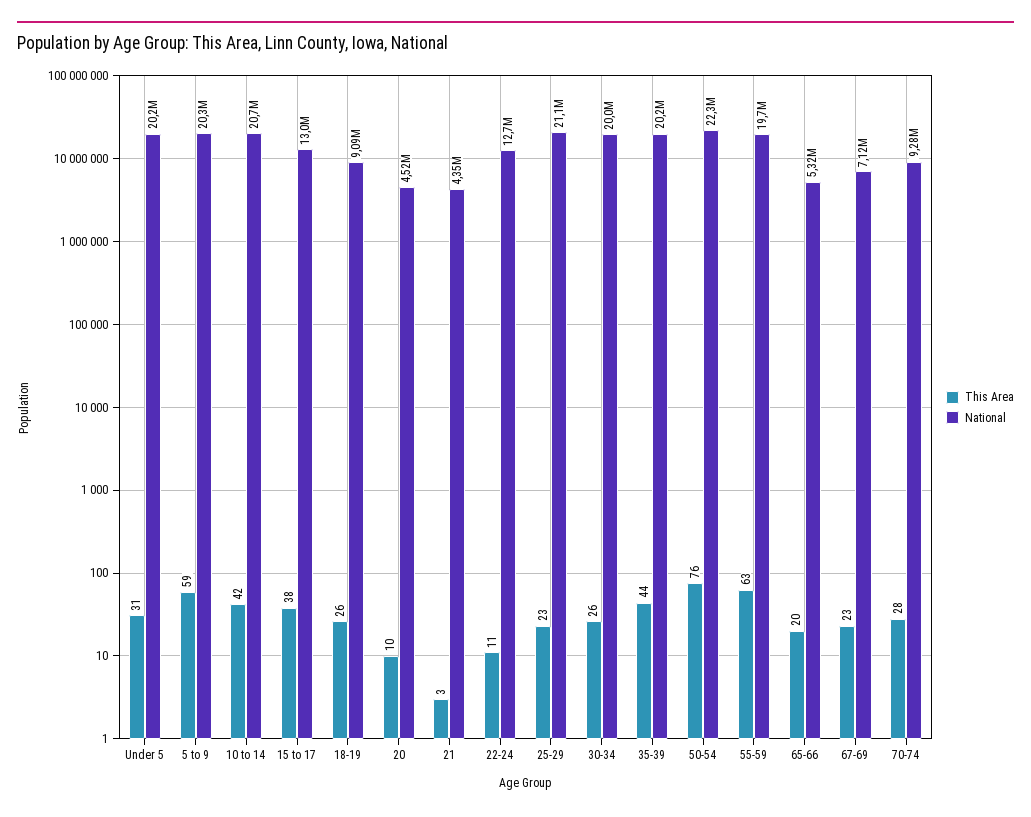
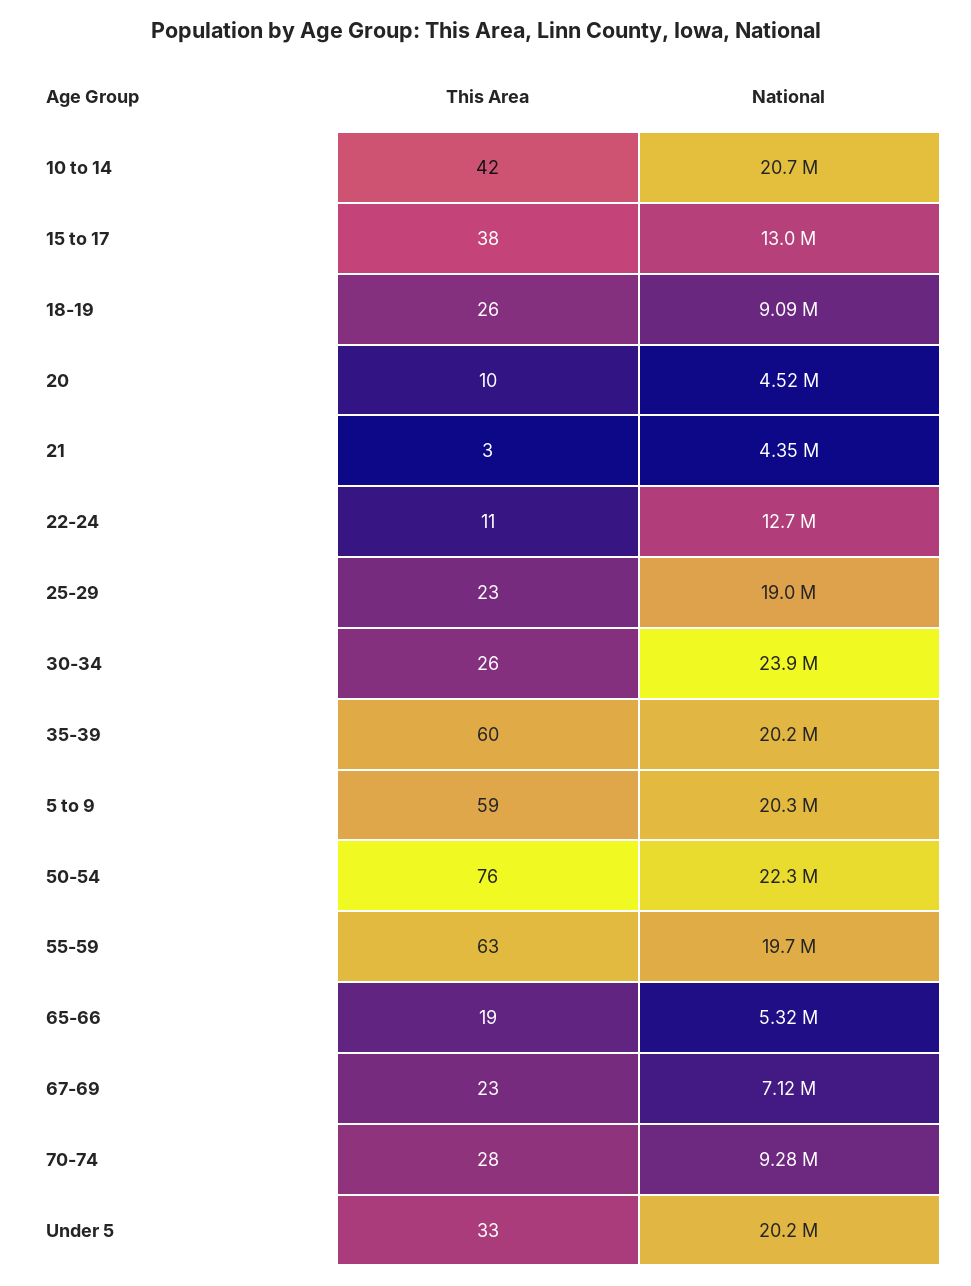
  {
    "This Area": {
-     "Under 5": 31,
+     "Under 5": 33,
      "5 to 9": 59,
      "10 to 14": 42,
      "15 to 17": 38,
      "18-19": 26,
      "20": 10,
      "21": 3,
      "22-24": 11,
      "25-29": 23,
      "30-34": 26,
-     "35-39": 44,
+     "35-39": 60,
      "50-54": 76,
      "55-59": 63,
-     "65-66": 20,
+     "65-66": 19,
      "67-69": 23,
      "70-74": 28
    },
    "National": {
      "Under 5": 20200000,
      "5 to 9": 20300000,
      "10 to 14": 20700000,
      "15 to 17": 13000000,
      "18-19": 9090000,
      "20": 4520000,
      "21": 4350000,
      "22-24": 12700000,
-     "25-29": 21100000,
+     "25-29": 19000000,
-     "30-34": 20000000,
+     "30-34": 23900000,
      "35-39": 20200000,
      "50-54": 22300000,
      "55-59": 19700000,
      "65-66": 5320000,
      "67-69": 7120000,
      "70-74": 9280000
    }
  }

